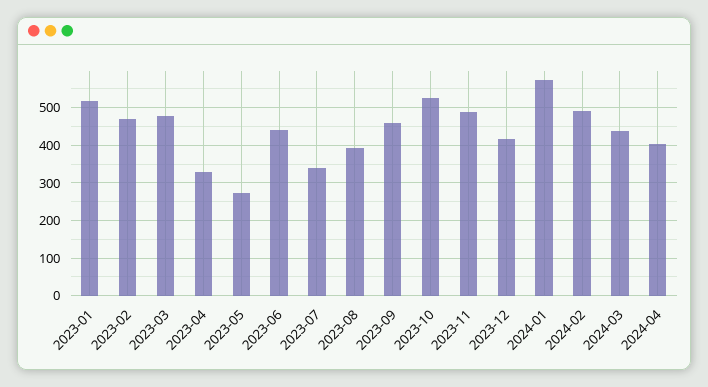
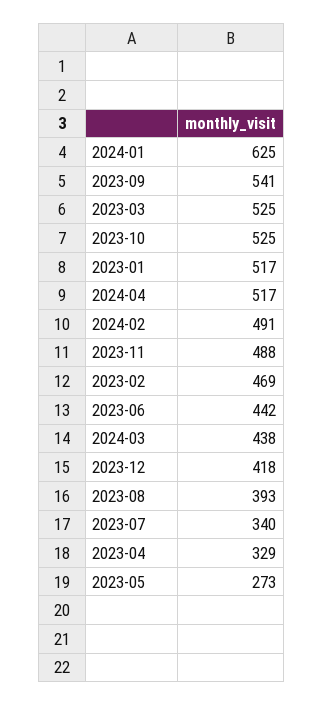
  {
    "2023-01": 517,
    "2023-02": 469,
-   "2023-03": 480,
+   "2023-03": 525,
    "2023-04": 329,
    "2023-05": 273,
    "2023-06": 442,
    "2023-07": 340,
    "2023-08": 393,
-   "2023-09": 460,
+   "2023-09": 541,
    "2023-10": 525,
    "2023-11": 488,
    "2023-12": 418,
-   "2024-01": 580,
+   "2024-01": 625,
    "2024-02": 491,
    "2024-03": 438,
-   "2024-04": 400
+   "2024-04": 517
  }

